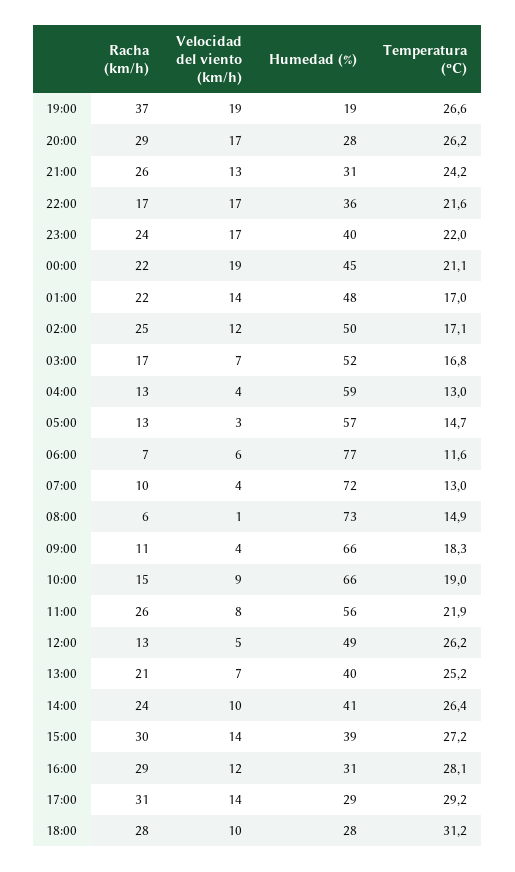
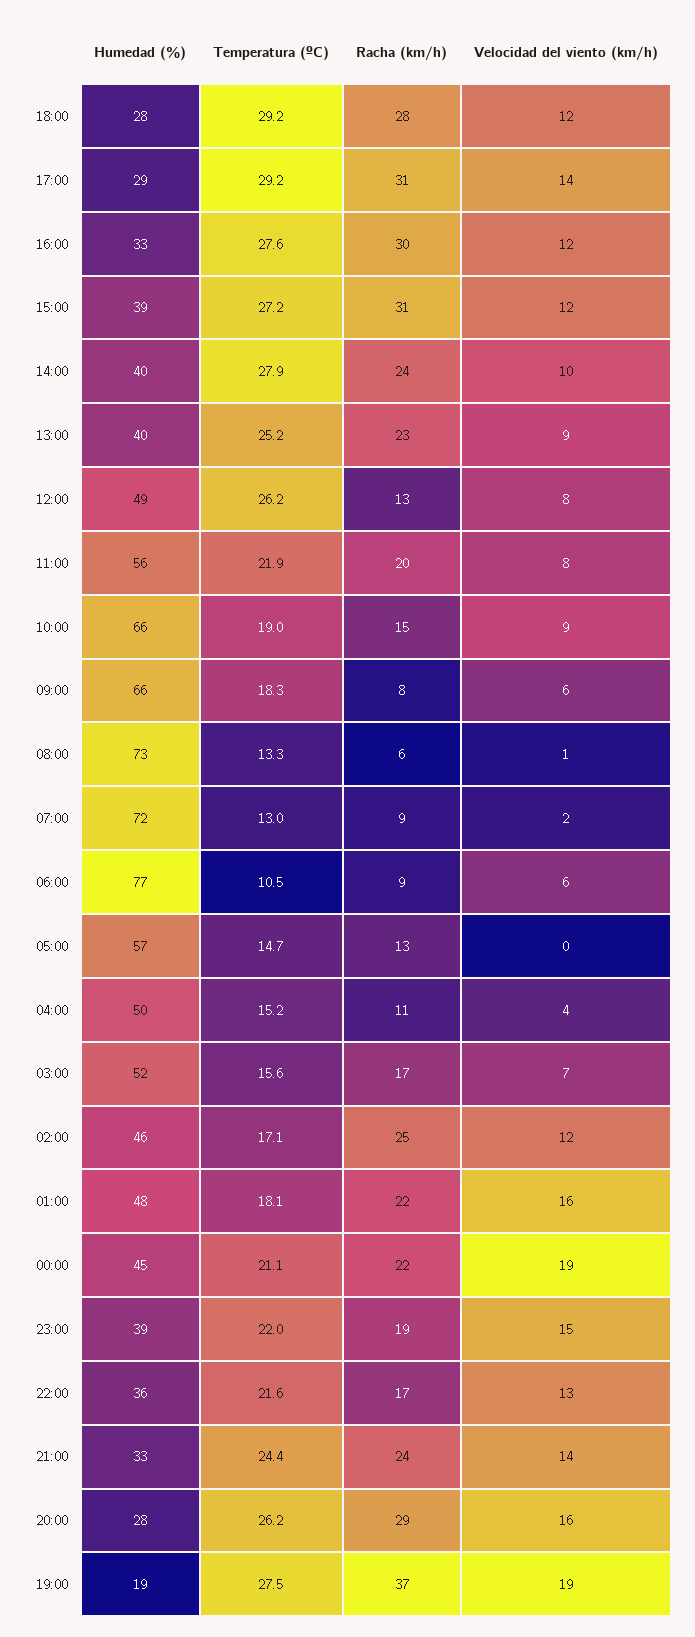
  {
    "Racha (km/h)": {
      "19:00": 37,
      "20:00": 29,
-     "21:00": 26,
+     "21:00": 24,
      "22:00": 17,
-     "23:00": 24,
+     "23:00": 19,
      "00:00": 22,
      "01:00": 22,
      "02:00": 25,
      "03:00": 17,
-     "04:00": 13,
+     "04:00": 11,
      "05:00": 13,
-     "06:00": 7,
+     "06:00": 9,
-     "07:00": 10,
+     "07:00": 9,
      "08:00": 6,
-     "09:00": 11,
+     "09:00": 8,
      "10:00": 15,
-     "11:00": 26,
+     "11:00": 20,
      "12:00": 13,
-     "13:00": 21,
+     "13:00": 23,
      "14:00": 24,
-     "15:00": 30,
+     "15:00": 31,
-     "16:00": 29,
+     "16:00": 30,
      "17:00": 31,
      "18:00": 28
    },
    "Velocidad del viento (km/h)": {
      "19:00": 19,
-     "20:00": 17,
+     "20:00": 16,
-     "21:00": 13,
+     "21:00": 14,
-     "22:00": 17,
+     "22:00": 13,
-     "23:00": 17,
+     "23:00": 15,
      "00:00": 19,
-     "01:00": 14,
+     "01:00": 16,
      "02:00": 12,
      "03:00": 7,
      "04:00": 4,
-     "05:00": 3,
+     "05:00": 0,
      "06:00": 6,
-     "07:00": 4,
+     "07:00": 2,
      "08:00": 1,
-     "09:00": 4,
+     "09:00": 6,
      "10:00": 9,
      "11:00": 8,
-     "12:00": 5,
+     "12:00": 8,
-     "13:00": 7,
+     "13:00": 9,
      "14:00": 10,
-     "15:00": 14,
+     "15:00": 12,
      "16:00": 12,
      "17:00": 14,
-     "18:00": 10
+     "18:00": 12
    },
    "Humedad (%)": {
      "19:00": 19,
      "20:00": 28,
-     "21:00": 31,
+     "21:00": 33,
      "22:00": 36,
-     "23:00": 40,
+     "23:00": 39,
      "00:00": 45,
      "01:00": 48,
-     "02:00": 50,
+     "02:00": 46,
      "03:00": 52,
-     "04:00": 59,
+     "04:00": 50,
      "05:00": 57,
      "06:00": 77,
      "07:00": 72,
      "08:00": 73,
      "09:00": 66,
      "10:00": 66,
      "11:00": 56,
      "12:00": 49,
      "13:00": 40,
-     "14:00": 41,
+     "14:00": 40,
      "15:00": 39,
-     "16:00": 31,
+     "16:00": 33,
      "17:00": 29,
      "18:00": 28
    },
    "Temperatura (ºC)": {
-     "19:00": 26.6,
+     "19:00": 27.5,
      "20:00": 26.2,
-     "21:00": 24.2,
+     "21:00": 24.4,
      "22:00": 21.6,
      "23:00": 22,
      "00:00": 21.1,
-     "01:00": 17,
+     "01:00": 18.1,
      "02:00": 17.1,
-     "03:00": 16.8,
+     "03:00": 15.6,
-     "04:00": 13,
+     "04:00": 15.2,
      "05:00": 14.7,
-     "06:00": 11.6,
+     "06:00": 10.5,
      "07:00": 13,
-     "08:00": 14.9,
+     "08:00": 13.3,
      "09:00": 18.3,
      "10:00": 19,
      "11:00": 21.9,
      "12:00": 26.2,
      "13:00": 25.2,
-     "14:00": 26.4,
+     "14:00": 27.9,
      "15:00": 27.2,
-     "16:00": 28.1,
+     "16:00": 27.6,
      "17:00": 29.2,
-     "18:00": 31.2
+     "18:00": 29.2
    }
  }

